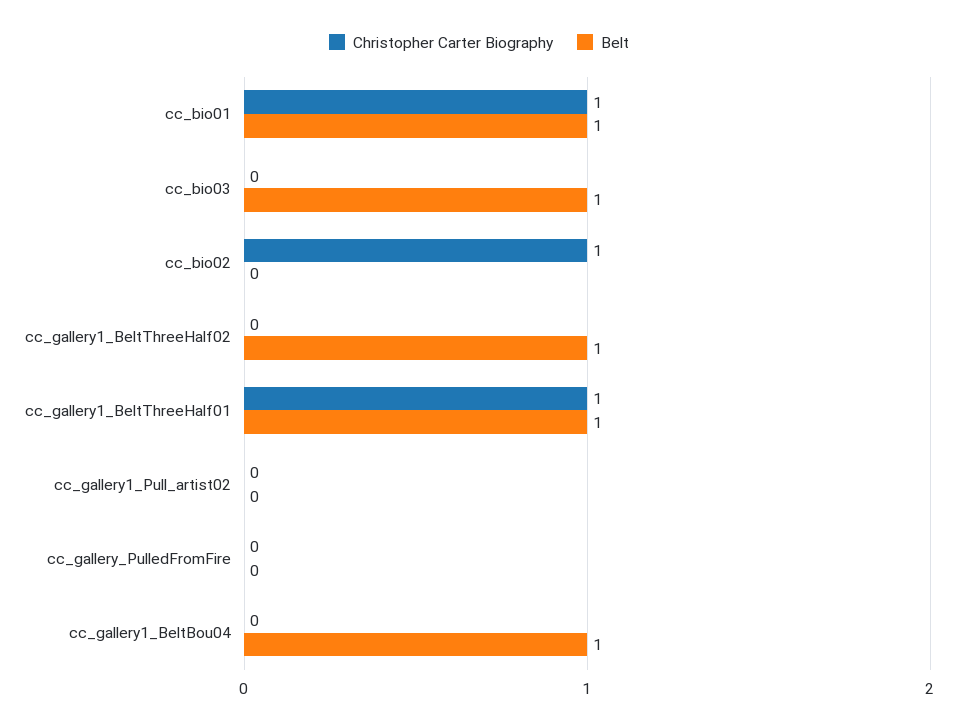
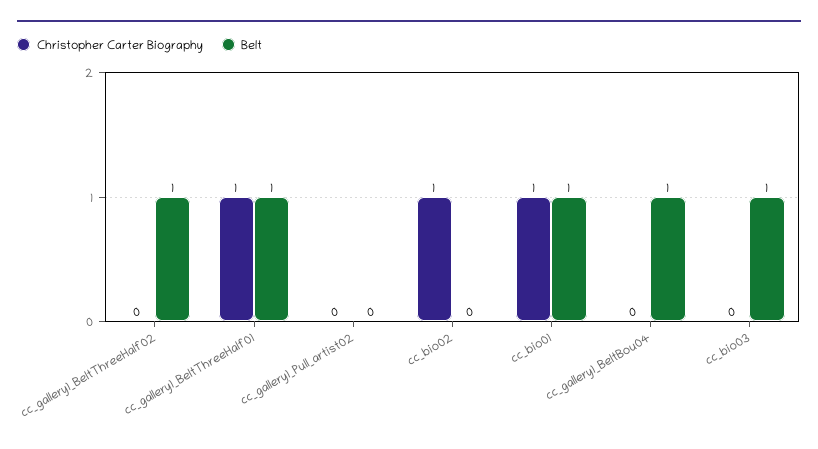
  {
    "Christopher Carter Biography": {
      "cc_bio01": 1,
      "cc_bio03": 0,
      "cc_bio02": 1,
      "cc_gallery1_BeltThreeHalf02": 0,
      "cc_gallery1_BeltThreeHalf01": 1,
      "cc_gallery1_Pull_artist02": 0,
-     "cc_gallery_PulledFromFire": 0,
      "cc_gallery1_BeltBou04": 0
    },
    "Belt": {
      "cc_bio01": 1,
      "cc_bio03": 1,
      "cc_bio02": 0,
      "cc_gallery1_BeltThreeHalf02": 1,
      "cc_gallery1_BeltThreeHalf01": 1,
      "cc_gallery1_Pull_artist02": 0,
-     "cc_gallery_PulledFromFire": 0,
      "cc_gallery1_BeltBou04": 1
    }
  }

